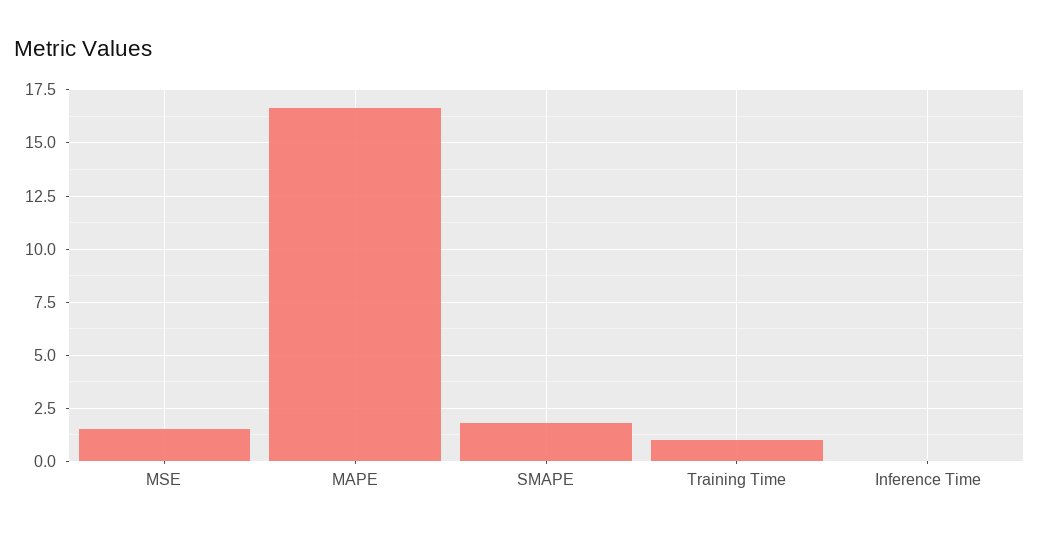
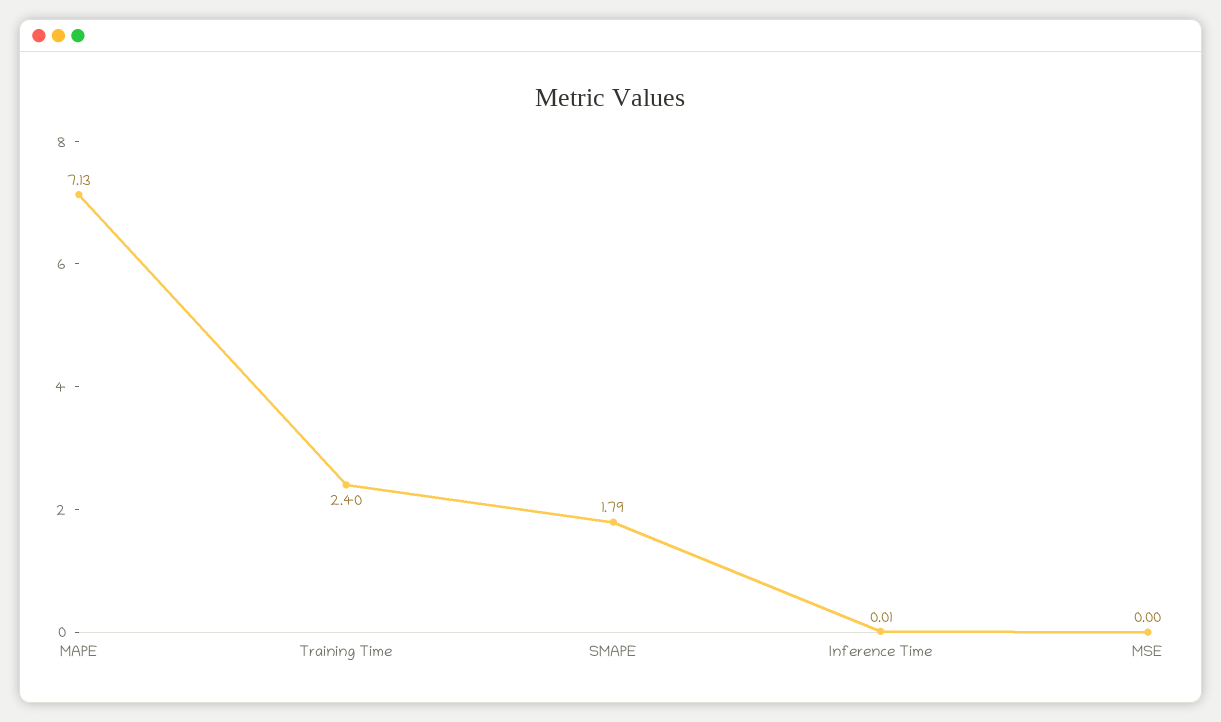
  {
-   "MSE": 1.5,
+   "MSE": 0,
-   "MAPE": 16.5,
+   "MAPE": 7.13,
    "SMAPE": 1.79,
-   "Training Time": 1,
+   "Training Time": 2.4,
    "Inference Time": 0.01
  }

